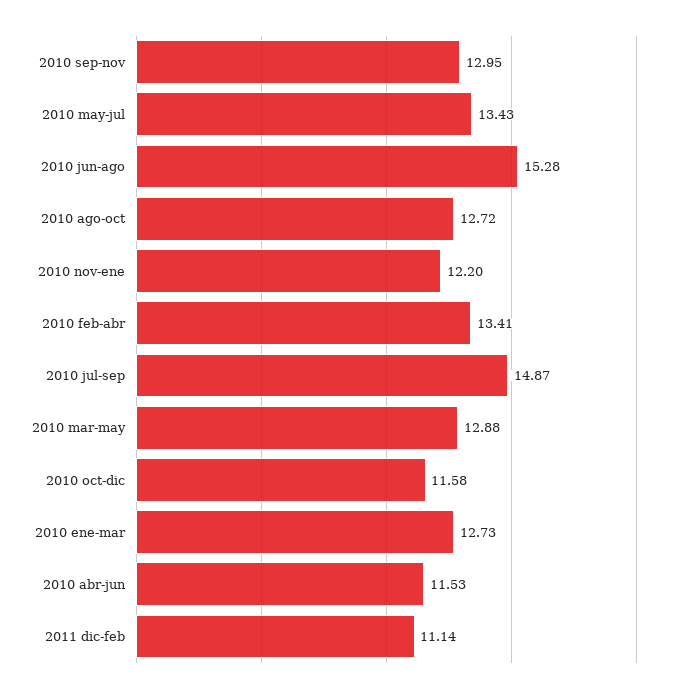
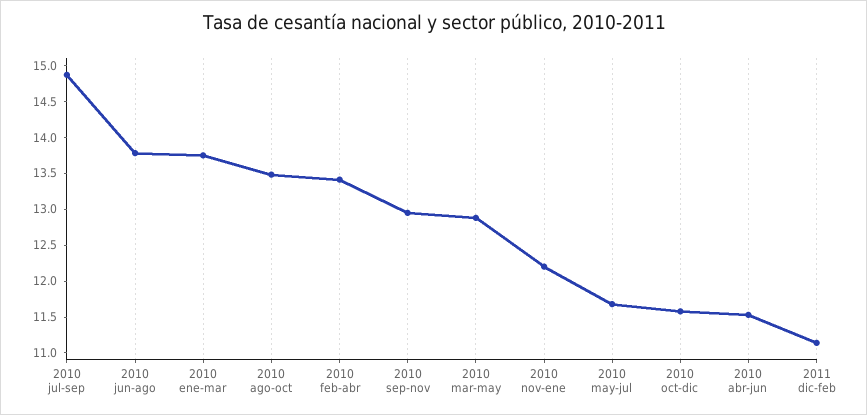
  {
    "2010 sep-nov": 12.95,
-   "2010 may-jul": 13.43,
+   "2010 may-jul": 11.75,
-   "2010 jun-ago": 15.28,
+   "2010 jun-ago": 13.75,
-   "2010 ago-oct": 12.72,
+   "2010 ago-oct": 13.5,
    "2010 nov-ene": 12.2,
    "2010 feb-abr": 13.41,
    "2010 jul-sep": 14.87,
    "2010 mar-may": 12.88,
    "2010 oct-dic": 11.58,
-   "2010 ene-mar": 12.73,
+   "2010 ene-mar": 13.75,
    "2010 abr-jun": 11.53,
    "2011 dic-feb": 11.14
  }

